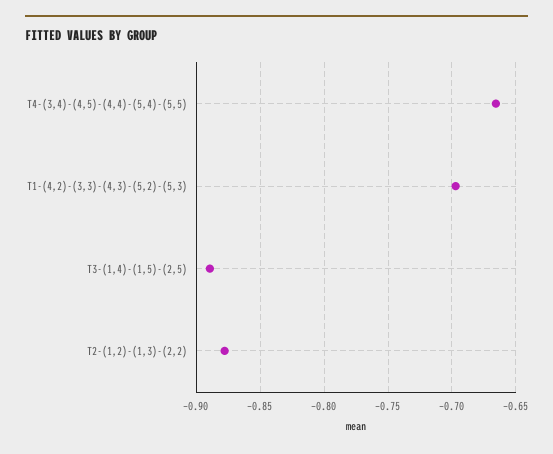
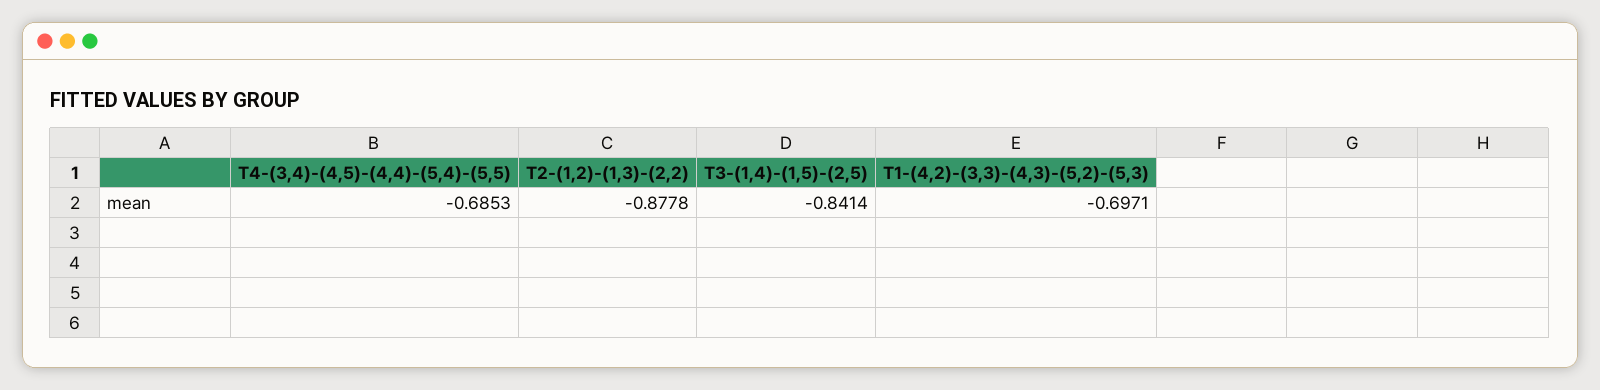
  {
-   "T4-(3,4)-(4,5)-(4,4)-(5,4)-(5,5)": -0.665,
+   "T4-(3,4)-(4,5)-(4,4)-(5,4)-(5,5)": -0.6853,
    "T1-(4,2)-(3,3)-(4,3)-(5,2)-(5,3)": -0.6971,
-   "T3-(1,4)-(1,5)-(2,5)": -0.89,
+   "T3-(1,4)-(1,5)-(2,5)": -0.8414,
    "T2-(1,2)-(1,3)-(2,2)": -0.8778
  }

